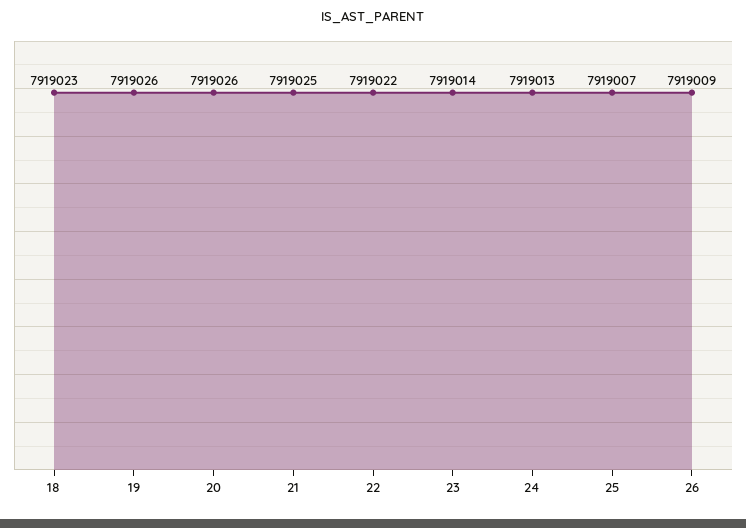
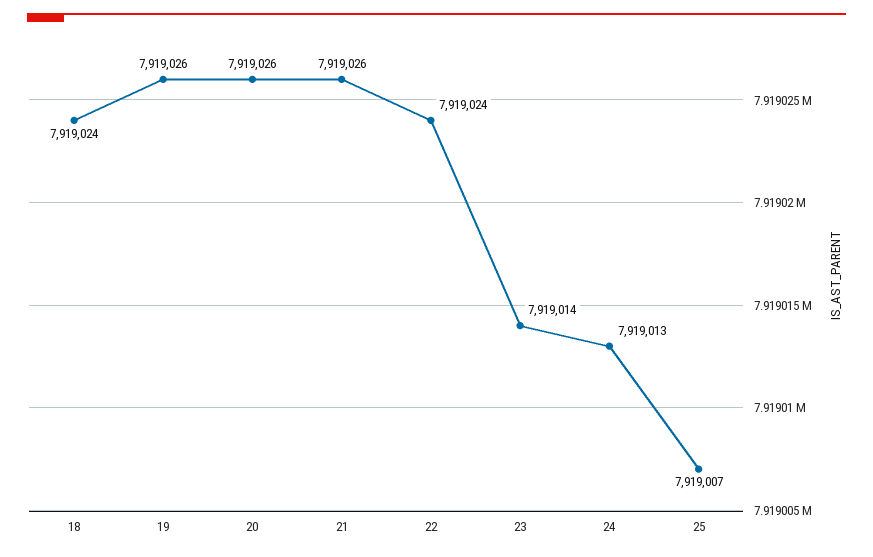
  {
-   "18": 7919023,
+   "18": 7919024,
    "19": 7919026,
    "20": 7919026,
-   "21": 7919025,
+   "21": 7919026,
-   "22": 7919022,
+   "22": 7919024,
    "23": 7919014,
    "24": 7919013,
-   "25": 7919007,
+   "25": 7919007
-   "26": 7919009
  }

